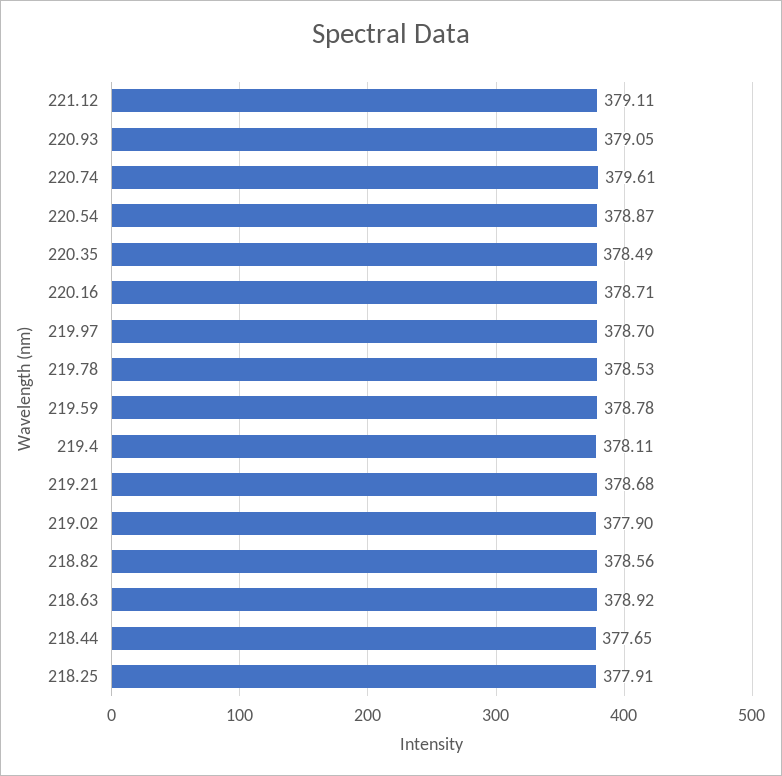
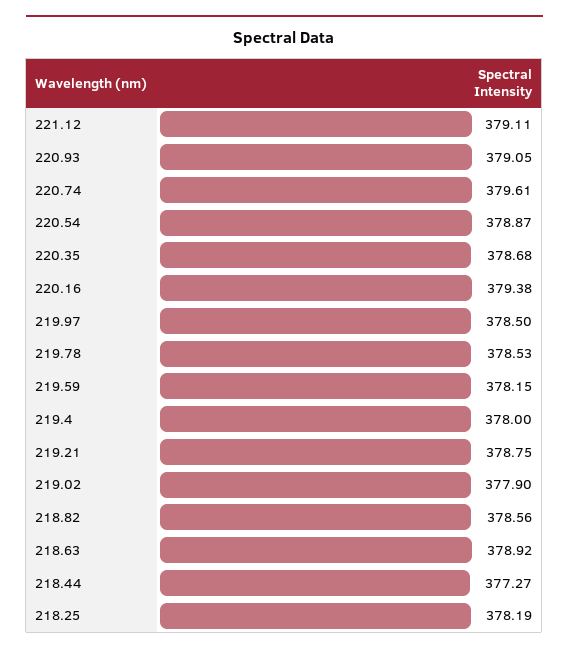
  {
    "221.12": 379.11,
    "220.93": 379.05,
    "220.74": 379.61,
    "220.54": 378.87,
-   "220.35": 378.49,
+   "220.35": 378.68,
-   "220.16": 378.71,
+   "220.16": 379.38,
-   "219.97": 378.7,
+   "219.97": 378.5,
    "219.78": 378.53,
-   "219.59": 378.78,
+   "219.59": 378.15,
-   "219.4": 378.11,
+   "219.4": 378,
-   "219.21": 378.68,
+   "219.21": 378.75,
    "219.02": 377.9,
    "218.82": 378.56,
    "218.63": 378.92,
-   "218.44": 377.65,
+   "218.44": 377.27,
-   "218.25": 377.91
+   "218.25": 378.19
  }

